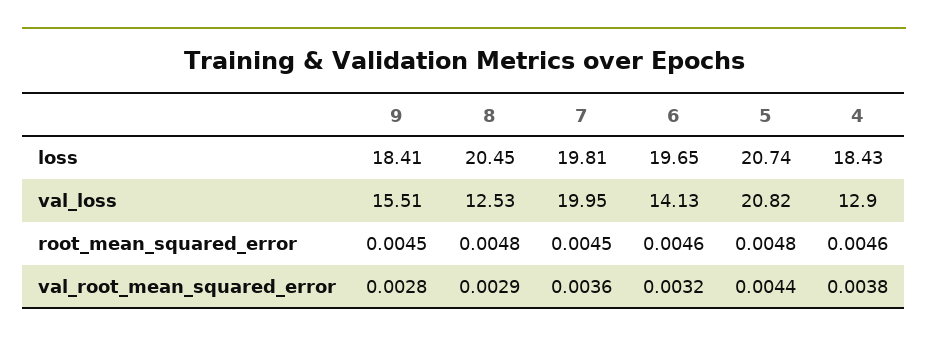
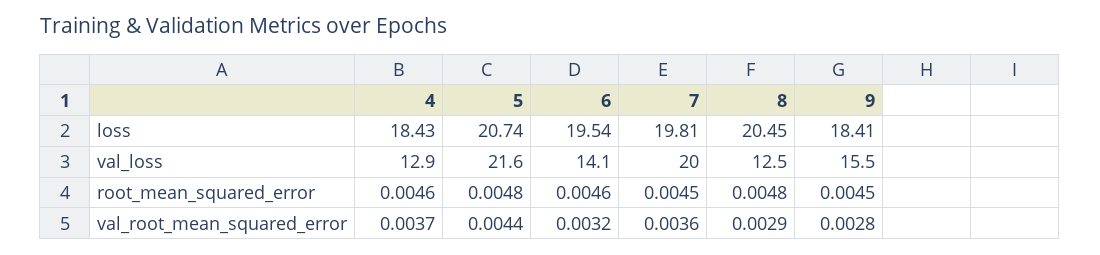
  {
    "9": {
      "loss": 18.41,
      "val_loss": 15.51,
      "root_mean_squared_error": 0.0045,
      "val_root_mean_squared_error": 0.0028
    },
    "8": {
      "loss": 20.45,
      "val_loss": 12.53,
      "root_mean_squared_error": 0.0048,
      "val_root_mean_squared_error": 0.0029
    },
    "7": {
      "loss": 19.81,
      "val_loss": 19.95,
      "root_mean_squared_error": 0.0045,
      "val_root_mean_squared_error": 0.0036
    },
    "6": {
-     "loss": 19.65,
+     "loss": 19.54,
      "val_loss": 14.13,
      "root_mean_squared_error": 0.0046,
      "val_root_mean_squared_error": 0.0032
    },
    "5": {
      "loss": 20.74,
-     "val_loss": 20.82,
+     "val_loss": 21.6,
      "root_mean_squared_error": 0.0048,
      "val_root_mean_squared_error": 0.0044
    },
    "4": {
      "loss": 18.43,
      "val_loss": 12.9,
      "root_mean_squared_error": 0.0046,
-     "val_root_mean_squared_error": 0.0038
+     "val_root_mean_squared_error": 0.0037
    }
  }

